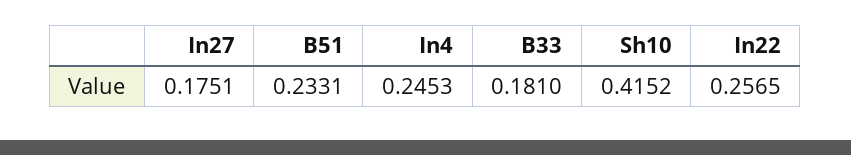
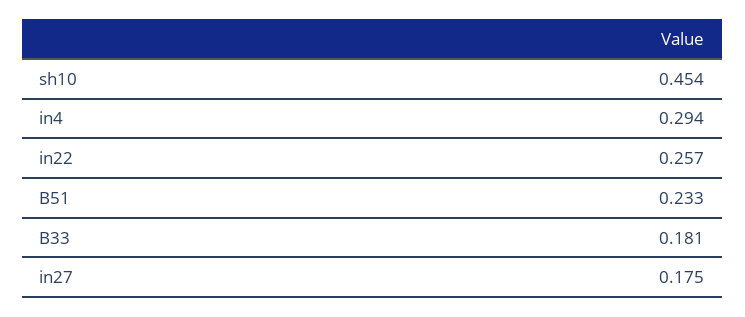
  {
    "In27": 0.1751,
    "B51": 0.2331,
-   "In4": 0.2453,
+   "In4": 0.294,
    "B33": 0.181,
-   "Sh10": 0.4152,
+   "Sh10": 0.454,
    "In22": 0.2565
  }

